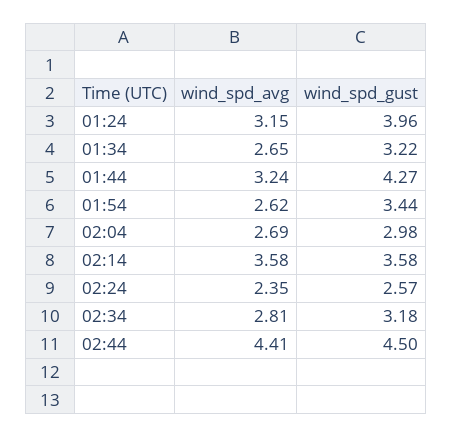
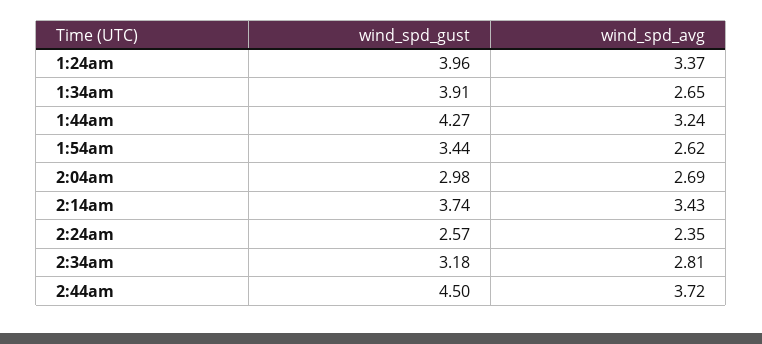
  {
    "wind_spd_avg": {
-     "01:24": 3.15,
+     "01:24": 3.37,
      "01:34": 2.65,
      "01:44": 3.24,
      "01:54": 2.62,
      "02:04": 2.69,
-     "02:14": 3.58,
+     "02:14": 3.43,
      "02:24": 2.35,
      "02:34": 2.81,
-     "02:44": 4.41
+     "02:44": 3.72
    },
    "wind_spd_gust": {
      "01:24": 3.96,
-     "01:34": 3.22,
+     "01:34": 3.91,
      "01:44": 4.27,
      "01:54": 3.44,
      "02:04": 2.98,
-     "02:14": 3.58,
+     "02:14": 3.74,
      "02:24": 2.57,
      "02:34": 3.18,
      "02:44": 4.5
    }
  }

